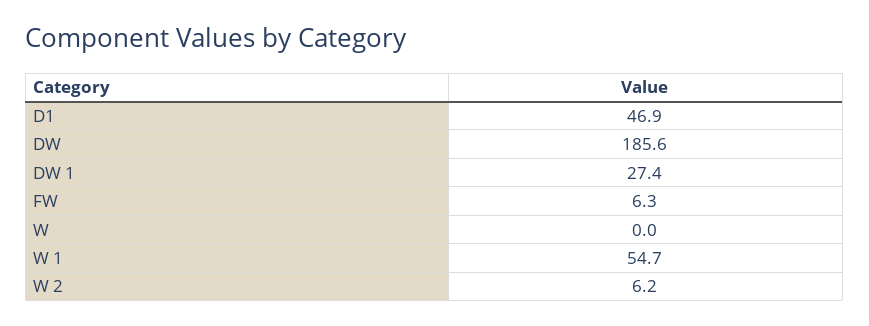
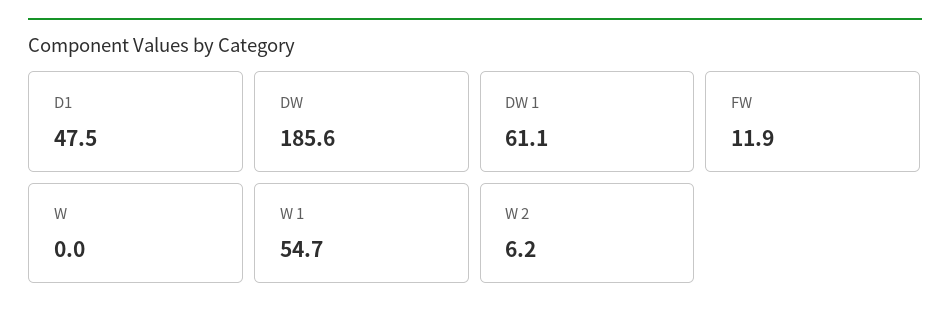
  {
-   "D1": 46.9,
+   "D1": 47.5,
    "DW": 185.6,
-   "DW 1": 27.4,
+   "DW 1": 61.1,
-   "FW": 6.3,
+   "FW": 11.9,
    "W": 0,
    "W 1": 54.7,
    "W 2": 6.2
  }

